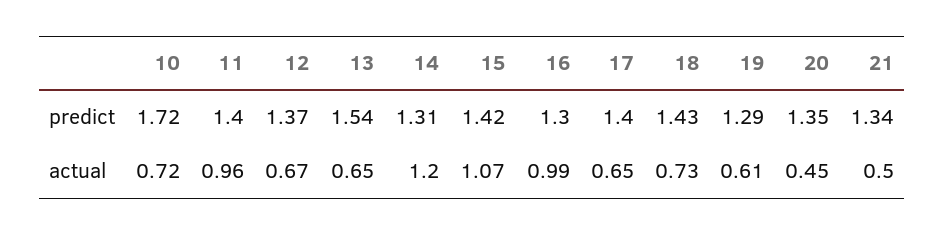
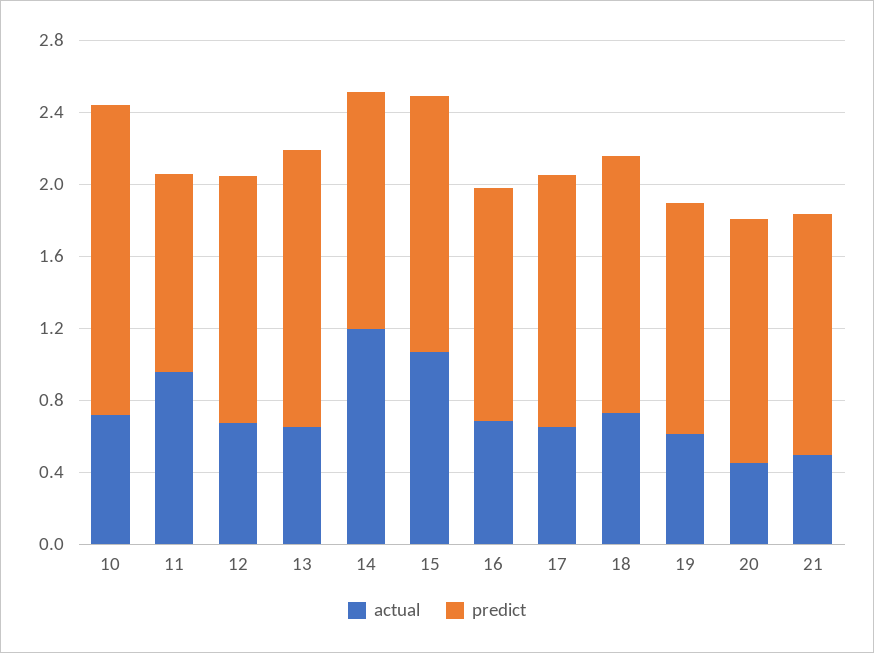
  {
    "predict": {
      "10": 1.72,
-     "11": 1.4,
+     "11": 1.1,
      "12": 1.37,
      "13": 1.54,
      "14": 1.31,
      "15": 1.42,
      "16": 1.3,
      "17": 1.4,
      "18": 1.43,
      "19": 1.29,
      "20": 1.35,
      "21": 1.34
    },
    "actual": {
      "10": 0.72,
      "11": 0.96,
      "12": 0.67,
      "13": 0.65,
      "14": 1.2,
      "15": 1.07,
-     "16": 0.99,
+     "16": 0.7,
      "17": 0.65,
      "18": 0.73,
      "19": 0.61,
      "20": 0.45,
      "21": 0.5
    }
  }

